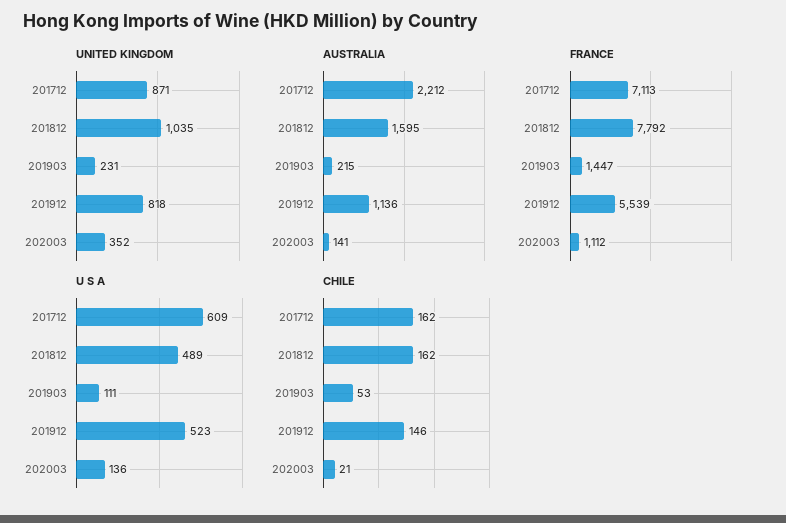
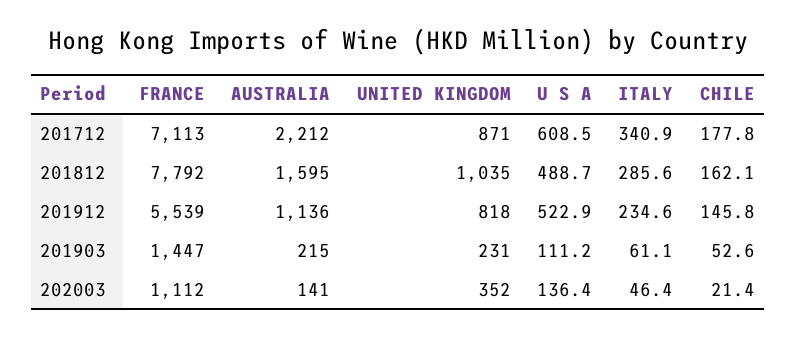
  {
    "UNITED KINGDOM": {
      "201712": 871,
      "201812": 1035,
      "201903": 231,
      "201912": 818,
      "202003": 352
    },
    "AUSTRALIA": {
      "201712": 2212,
      "201812": 1595,
      "201903": 215,
      "201912": 1136,
      "202003": 141
    },
    "FRANCE": {
      "201712": 7113,
      "201812": 7792,
      "201903": 1447,
      "201912": 5539,
      "202003": 1112
    },
    "U S A": {
      "201712": 608.5,
      "201812": 488.7,
      "201903": 111.2,
      "201912": 522.9,
      "202003": 136.4
    },
    "CHILE": {
-     "201712": 162,
+     "201712": 177.8,
      "201812": 162.1,
      "201903": 52.6,
      "201912": 145.8,
      "202003": 21.4
-   }
+   },
+   "ITALY": {
+     "201712": 340.9,
+     "201812": 285.6,
+     "201912": 234.6,
+     "201903": 61.1,
+     "202003": 46.4
+   }
  }

